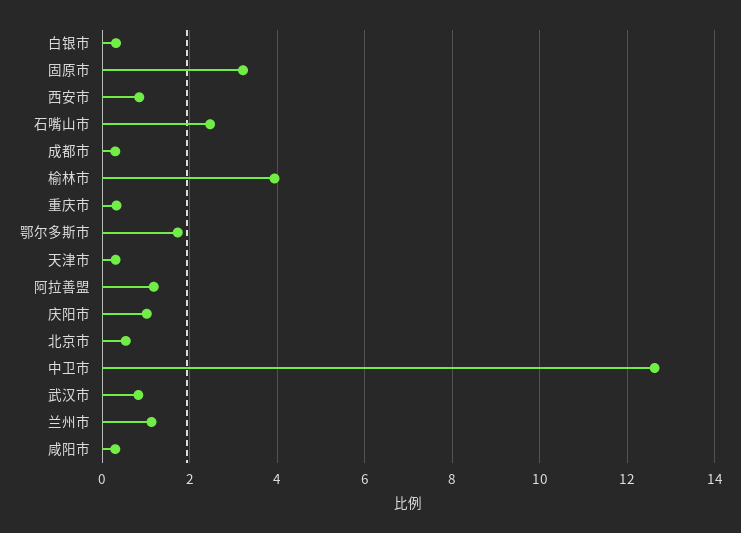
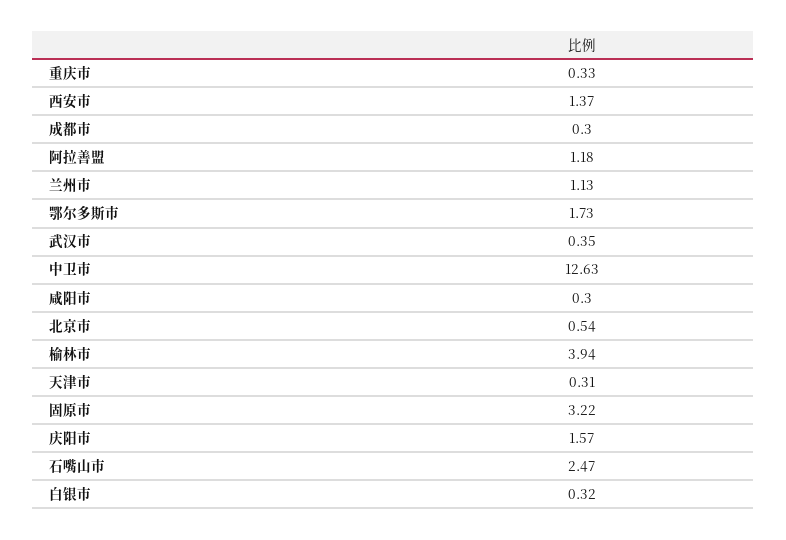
  {
    "白银市": 0.32,
    "固原市": 3.22,
-   "西安市": 0.8,
+   "西安市": 1.37,
    "石嘴山市": 2.47,
    "成都市": 0.3,
    "榆林市": 3.94,
    "重庆市": 0.33,
    "鄂尔多斯市": 1.73,
    "天津市": 0.31,
    "阿拉善盟": 1.18,
-   "庆阳市": 1,
+   "庆阳市": 1.57,
    "北京市": 0.54,
    "中卫市": 12.63,
-   "武汉市": 0.8,
+   "武汉市": 0.35,
    "兰州市": 1.13,
    "咸阳市": 0.3
  }

